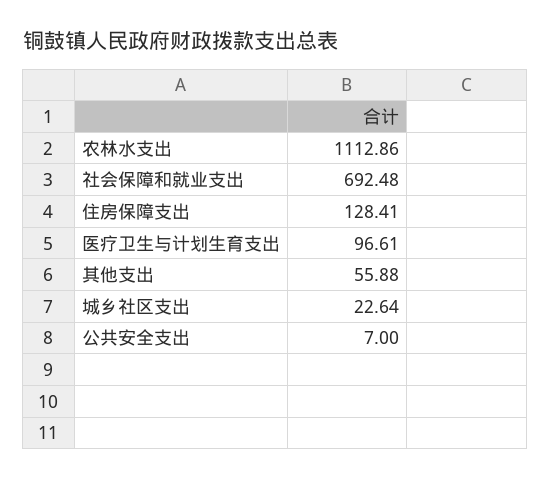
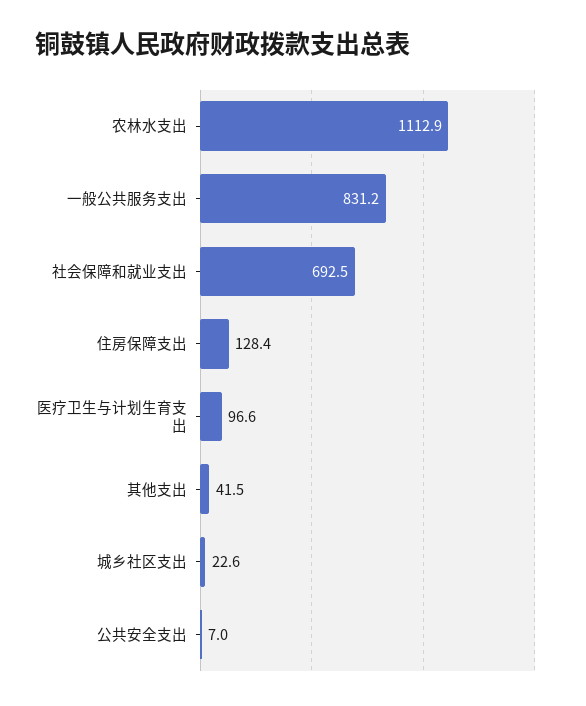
  {
    "农林水支出": 1112.86,
    "社会保障和就业支出": 692.48,
    "住房保障支出": 128.41,
    "医疗卫生与计划生育支出": 96.61,
-   "其他支出": 55.88,
+   "其他支出": 41.5,
    "城乡社区支出": 22.64,
-   "公共安全支出": 7
+   "公共安全支出": 7,
+   "一般公共服务支出": 831.2
  }

